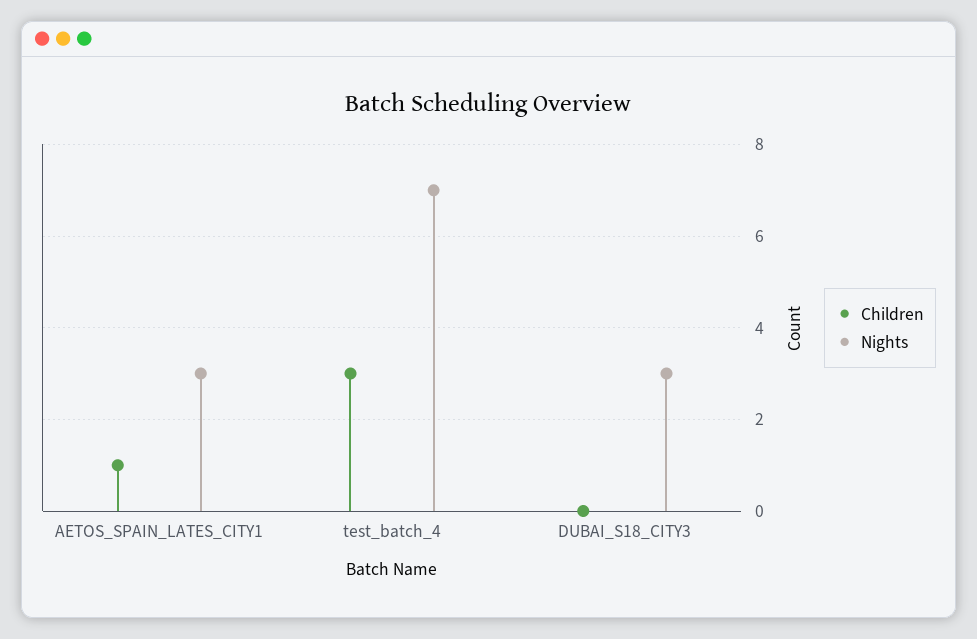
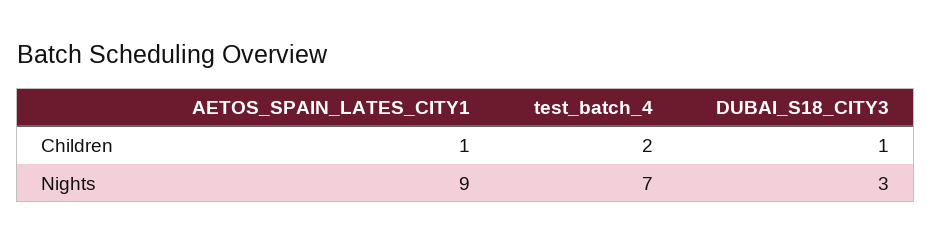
  {
    "Children": {
      "AETOS_SPAIN_LATES_CITY1": 1,
-     "test_batch_4": 3,
+     "test_batch_4": 2,
-     "DUBAI_S18_CITY3": 0
+     "DUBAI_S18_CITY3": 1
    },
    "Nights": {
-     "AETOS_SPAIN_LATES_CITY1": 3,
+     "AETOS_SPAIN_LATES_CITY1": 9,
      "test_batch_4": 7,
      "DUBAI_S18_CITY3": 3
    }
  }

